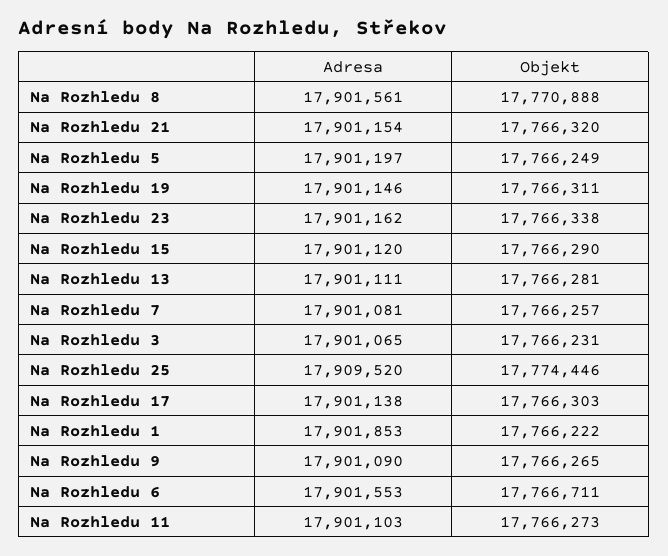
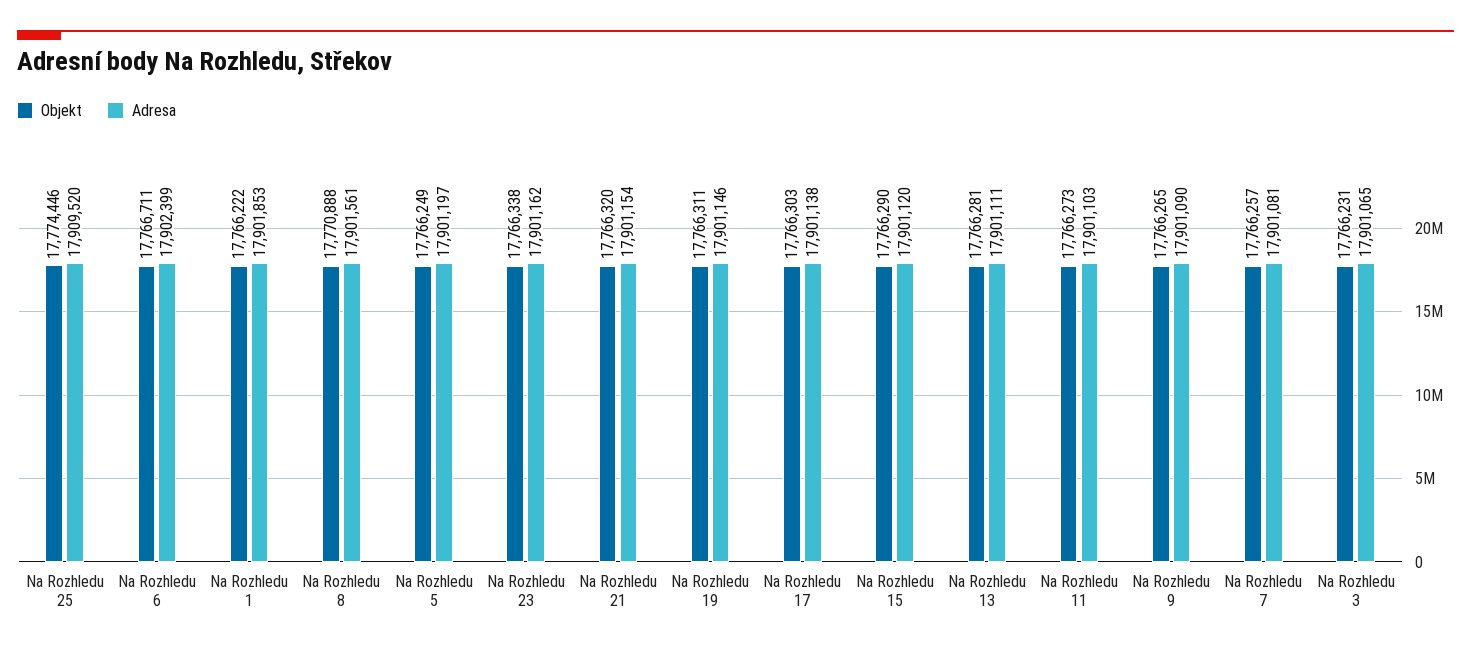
  {
    "Adresa": {
      "Na Rozhledu 8": 17901561,
      "Na Rozhledu 21": 17901154,
      "Na Rozhledu 5": 17901197,
      "Na Rozhledu 19": 17901146,
      "Na Rozhledu 23": 17901162,
      "Na Rozhledu 15": 17901120,
      "Na Rozhledu 13": 17901111,
      "Na Rozhledu 7": 17901081,
      "Na Rozhledu 3": 17901065,
      "Na Rozhledu 25": 17909520,
      "Na Rozhledu 17": 17901138,
      "Na Rozhledu 1": 17901853,
      "Na Rozhledu 9": 17901090,
-     "Na Rozhledu 6": 17901553,
+     "Na Rozhledu 6": 17902399,
      "Na Rozhledu 11": 17901103
    },
    "Objekt": {
      "Na Rozhledu 8": 17770888,
      "Na Rozhledu 21": 17766320,
      "Na Rozhledu 5": 17766249,
      "Na Rozhledu 19": 17766311,
      "Na Rozhledu 23": 17766338,
      "Na Rozhledu 15": 17766290,
      "Na Rozhledu 13": 17766281,
      "Na Rozhledu 7": 17766257,
      "Na Rozhledu 3": 17766231,
      "Na Rozhledu 25": 17774446,
      "Na Rozhledu 17": 17766303,
      "Na Rozhledu 1": 17766222,
      "Na Rozhledu 9": 17766265,
      "Na Rozhledu 6": 17766711,
      "Na Rozhledu 11": 17766273
    }
  }

